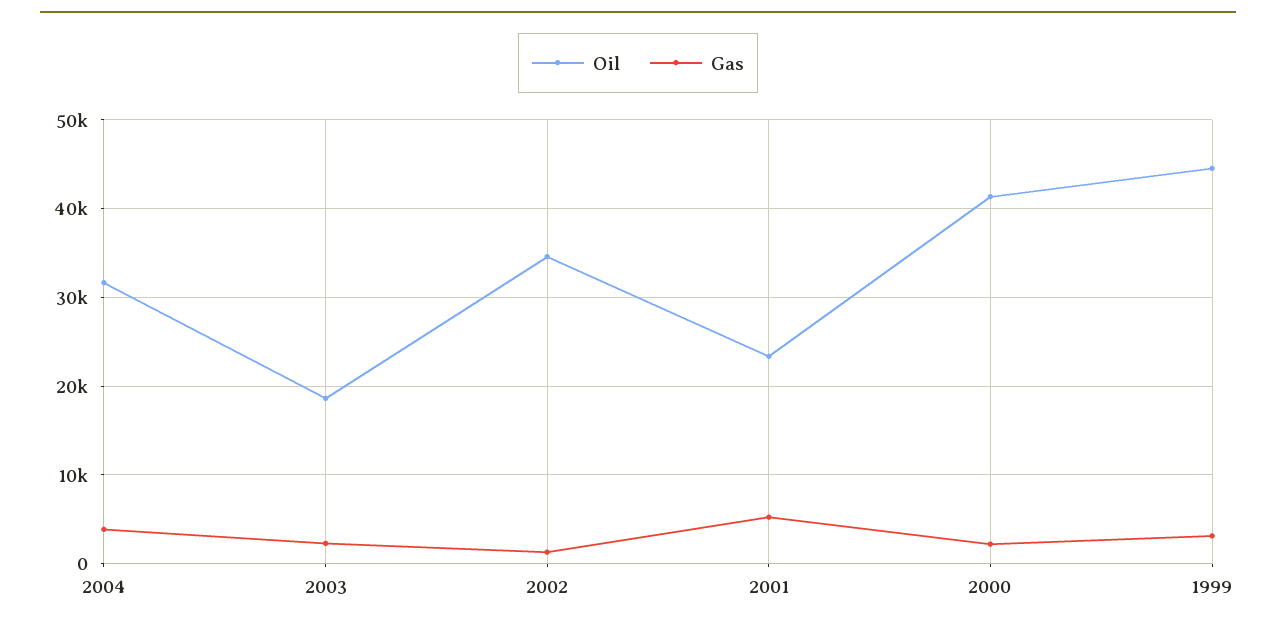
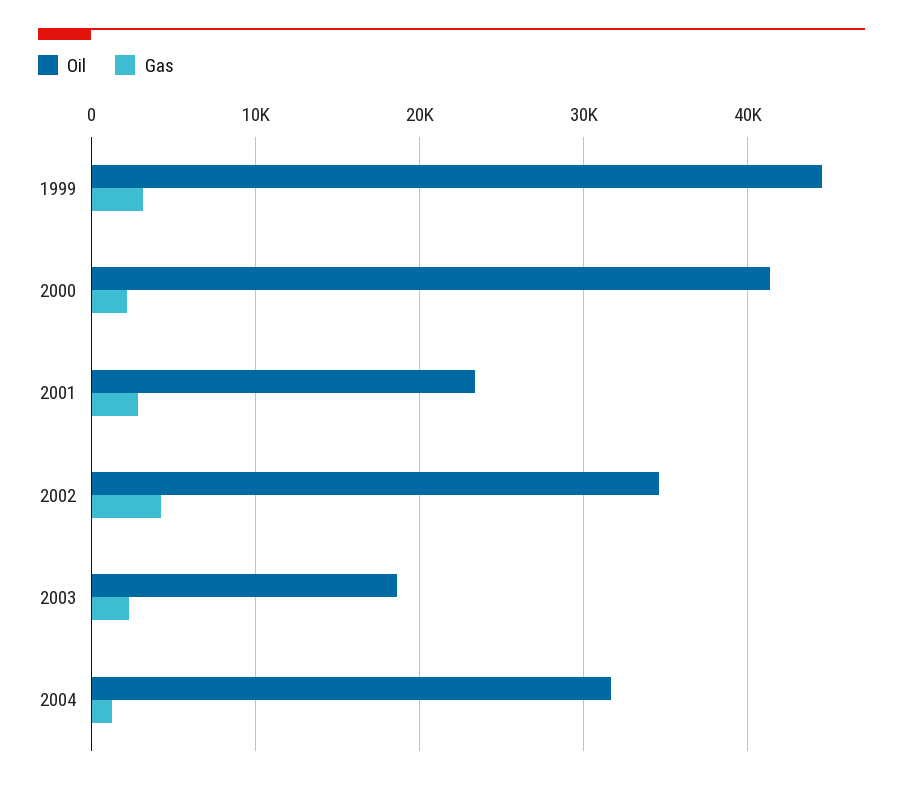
  {
    "Oil": {
      "2004": 32000,
      "2003": 19000,
      "2002": 35000,
      "2001": 23000,
      "2000": 41000,
      "1999": 45000
    },
    "Gas": {
-     "2004": 4000,
+     "2004": 1000,
      "2003": 2000,
-     "2002": 1000,
+     "2002": 4000,
-     "2001": 5000,
+     "2001": 3000,
      "2000": 2000,
      "1999": 3000
    }
  }

